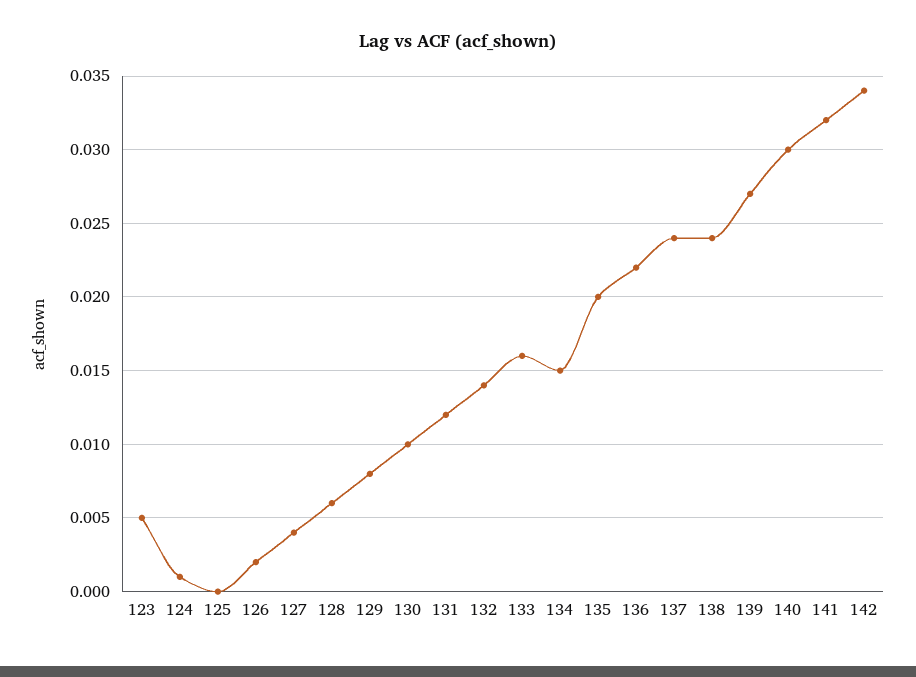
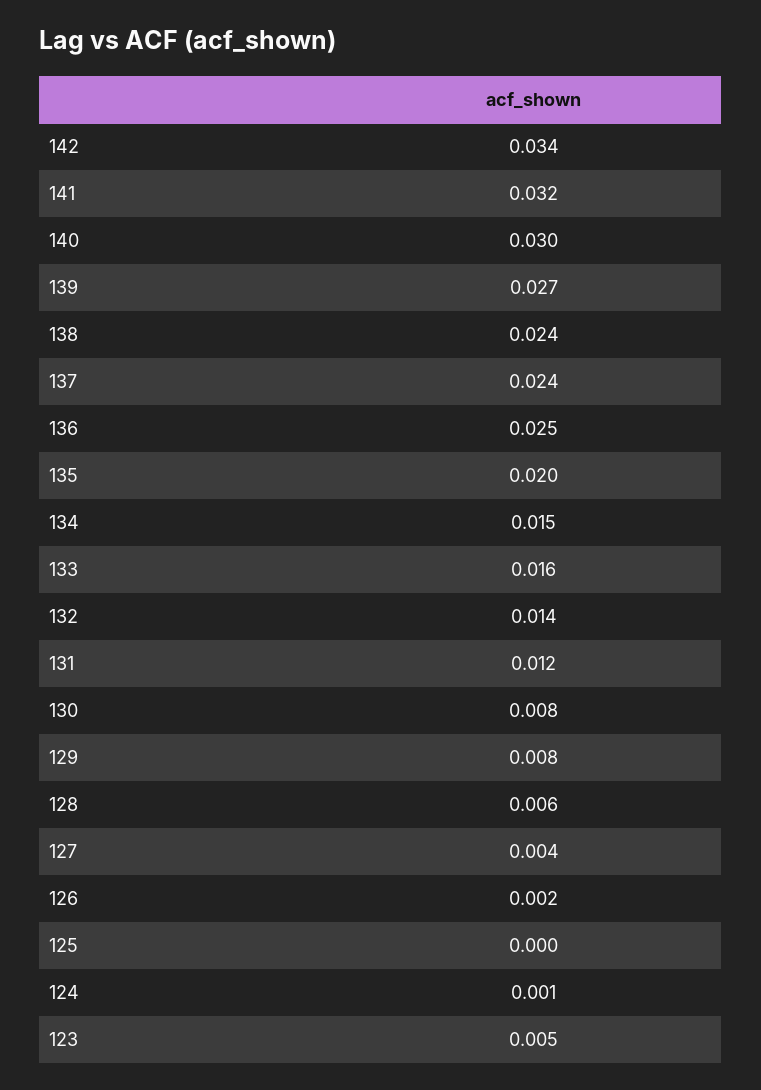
  {
    "123": 0.005,
    "124": 0.001,
    "125": 0,
    "126": 0.002,
    "127": 0.004,
    "128": 0.006,
    "129": 0.008,
-   "130": 0.01,
+   "130": 0.008,
    "131": 0.012,
    "132": 0.014,
    "133": 0.016,
    "134": 0.015,
    "135": 0.02,
-   "136": 0.022,
+   "136": 0.025,
    "137": 0.024,
    "138": 0.024,
    "139": 0.027,
    "140": 0.03,
    "141": 0.032,
    "142": 0.034
  }

